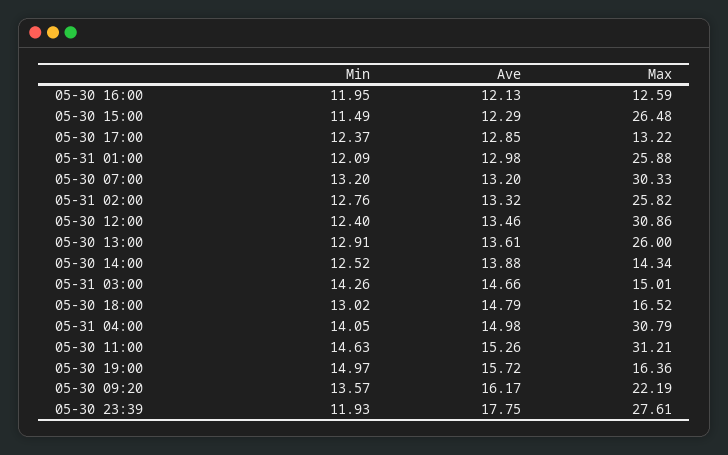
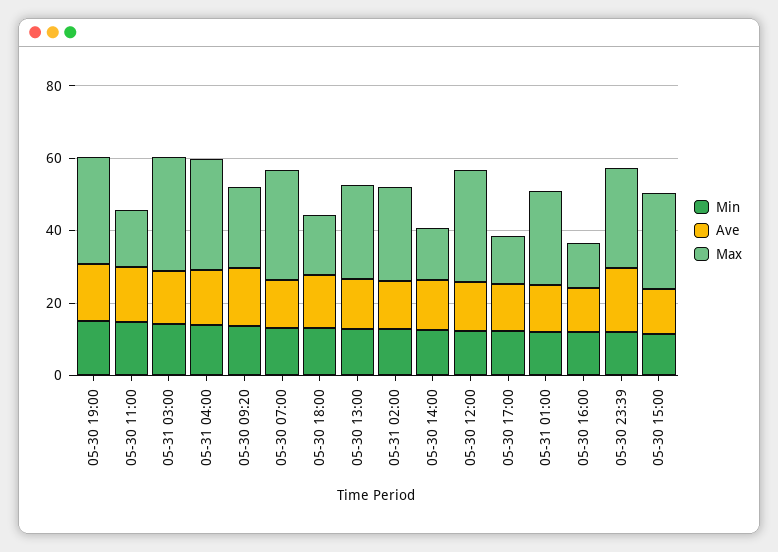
  {
    "Min": {
      "05-30 16:00": 11.95,
      "05-30 15:00": 11.49,
      "05-30 17:00": 12.37,
      "05-31 01:00": 12.09,
      "05-30 07:00": 13.2,
      "05-31 02:00": 12.76,
      "05-30 12:00": 12.4,
      "05-30 13:00": 12.91,
      "05-30 14:00": 12.52,
      "05-31 03:00": 14.26,
      "05-30 18:00": 13.02,
      "05-31 04:00": 14.05,
      "05-30 11:00": 14.63,
      "05-30 19:00": 14.97,
      "05-30 09:20": 13.57,
      "05-30 23:39": 11.93
    },
    "Ave": {
      "05-30 16:00": 12.13,
      "05-30 15:00": 12.29,
      "05-30 17:00": 12.85,
      "05-31 01:00": 12.98,
      "05-30 07:00": 13.2,
      "05-31 02:00": 13.32,
      "05-30 12:00": 13.46,
      "05-30 13:00": 13.61,
      "05-30 14:00": 13.88,
      "05-31 03:00": 14.66,
      "05-30 18:00": 14.79,
      "05-31 04:00": 14.98,
      "05-30 11:00": 15.26,
      "05-30 19:00": 15.72,
      "05-30 09:20": 16.17,
      "05-30 23:39": 17.75
    },
    "Max": {
      "05-30 16:00": 12.59,
      "05-30 15:00": 26.48,
      "05-30 17:00": 13.22,
      "05-31 01:00": 25.88,
      "05-30 07:00": 30.33,
      "05-31 02:00": 25.82,
      "05-30 12:00": 30.86,
      "05-30 13:00": 26,
      "05-30 14:00": 14.34,
-     "05-31 03:00": 15.01,
+     "05-31 03:00": 30,
      "05-30 18:00": 16.52,
      "05-31 04:00": 30.79,
-     "05-30 11:00": 31.21,
+     "05-30 11:00": 15,
-     "05-30 19:00": 16.36,
+     "05-30 19:00": 30,
      "05-30 09:20": 22.19,
      "05-30 23:39": 27.61
    }
  }

